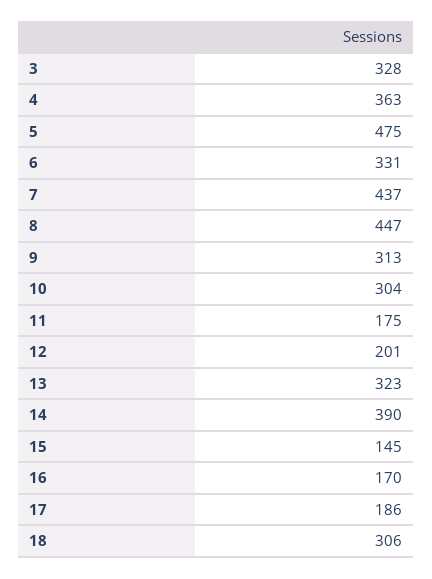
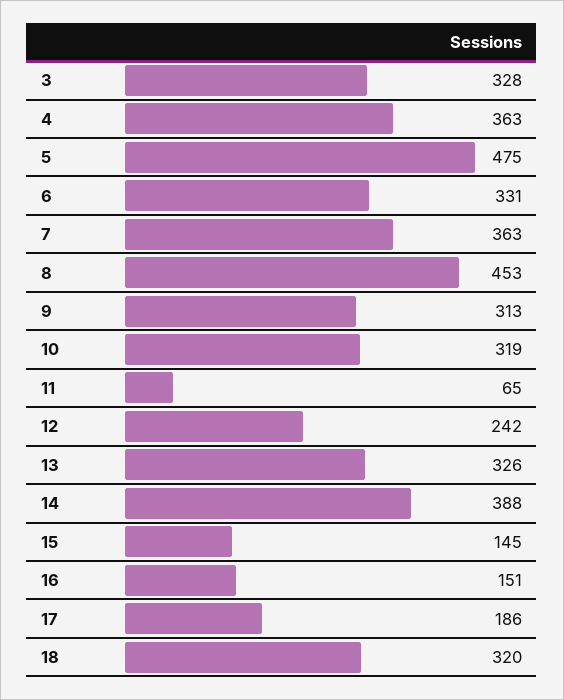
  {
    "3": 328,
    "4": 363,
    "5": 475,
    "6": 331,
-   "7": 437,
+   "7": 363,
-   "8": 447,
+   "8": 453,
    "9": 313,
-   "10": 304,
+   "10": 319,
-   "11": 175,
+   "11": 65,
-   "12": 201,
+   "12": 242,
-   "13": 323,
+   "13": 326,
-   "14": 390,
+   "14": 388,
    "15": 145,
-   "16": 170,
+   "16": 151,
    "17": 186,
-   "18": 306
+   "18": 320
  }

